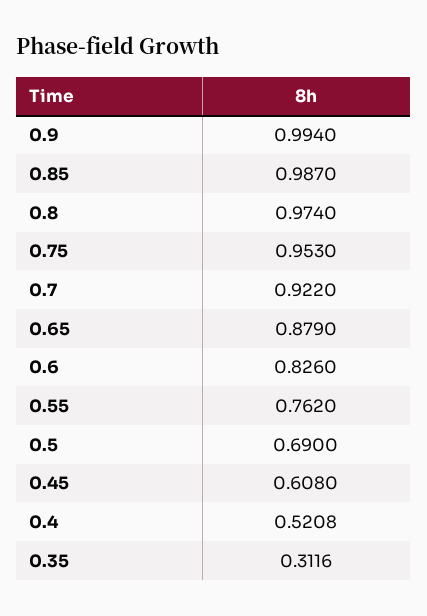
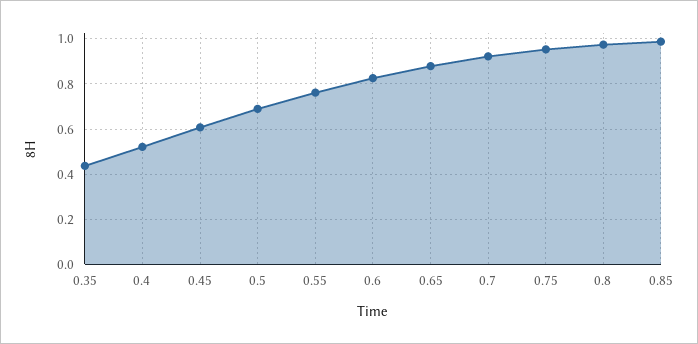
  {
-   "0.9": 0.994,
    "0.85": 0.987,
    "0.8": 0.974,
    "0.75": 0.953,
    "0.7": 0.922,
    "0.65": 0.879,
    "0.6": 0.826,
    "0.55": 0.762,
    "0.5": 0.69,
    "0.45": 0.608,
    "0.4": 0.5208,
-   "0.35": 0.3116
+   "0.35": 0.45
  }

